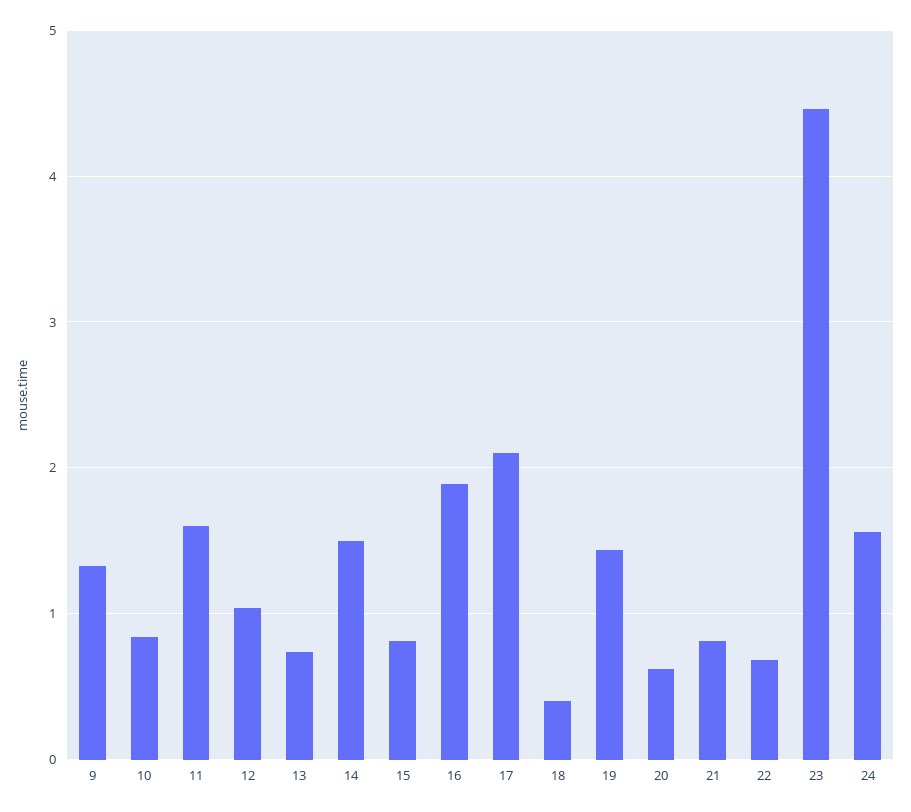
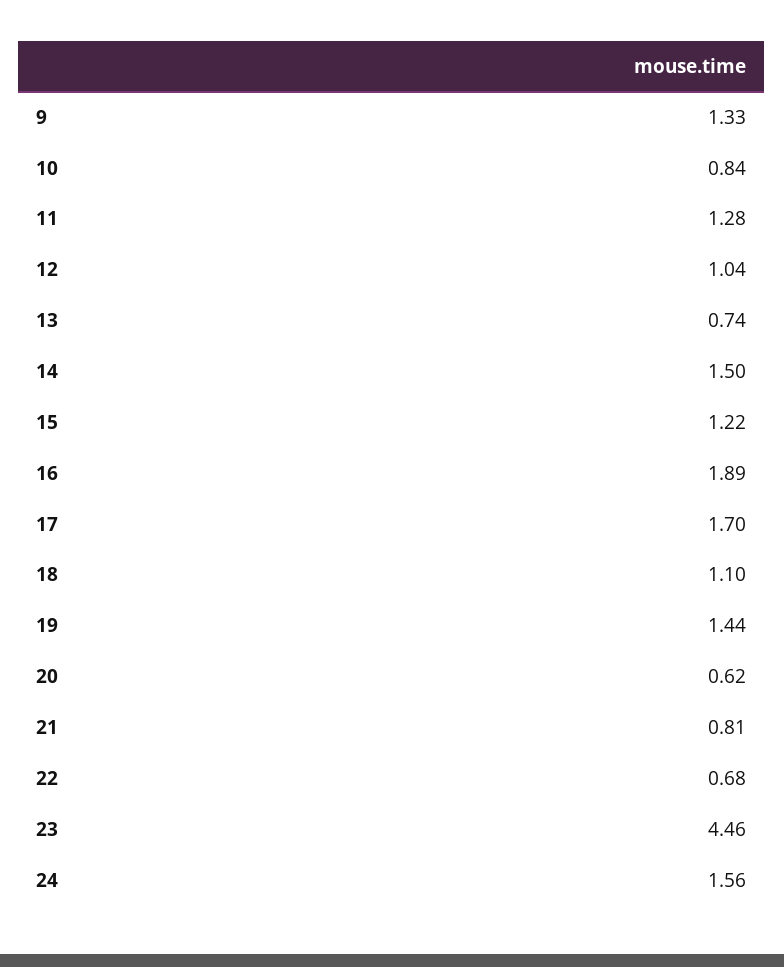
  {
    "9": 1.33,
    "10": 0.84,
-   "11": 1.6,
+   "11": 1.28,
    "12": 1.04,
    "13": 0.74,
    "14": 1.5,
-   "15": 0.8,
+   "15": 1.22,
    "16": 1.89,
-   "17": 2.1,
+   "17": 1.7,
-   "18": 0.4,
+   "18": 1.1,
    "19": 1.44,
    "20": 0.62,
    "21": 0.81,
    "22": 0.68,
    "23": 4.46,
    "24": 1.56
  }

